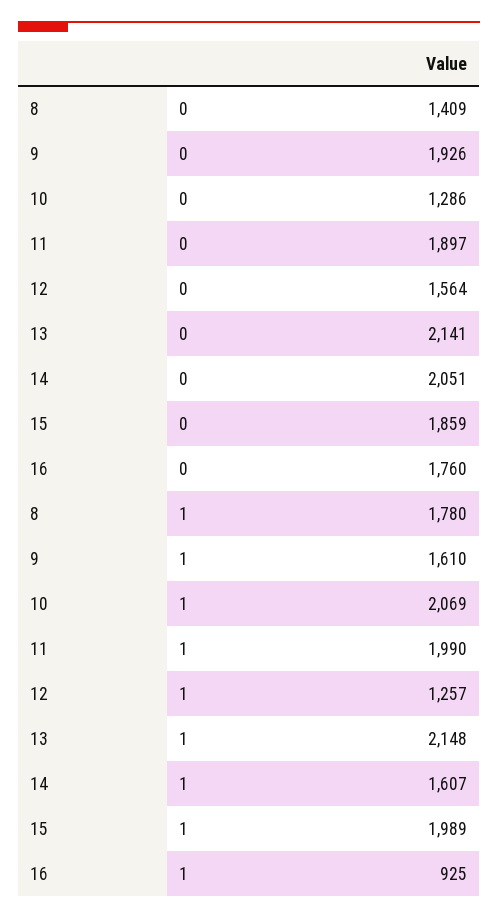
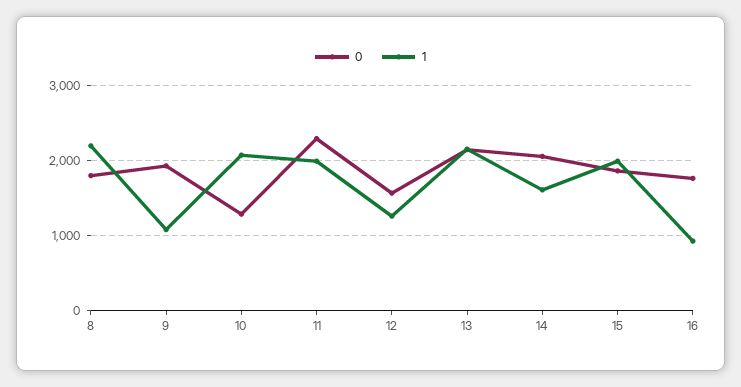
  {
    "0": {
-     "8": 1409,
+     "8": 1800,
      "9": 1926,
      "10": 1286,
-     "11": 1897,
+     "11": 2300,
      "12": 1564,
      "13": 2141,
      "14": 2051,
      "15": 1859,
      "16": 1760
    },
    "1": {
-     "8": 1780,
+     "8": 2200,
-     "9": 1610,
+     "9": 1100,
      "10": 2069,
      "11": 1990,
      "12": 1257,
      "13": 2148,
      "14": 1607,
      "15": 1989,
      "16": 925
    }
  }

